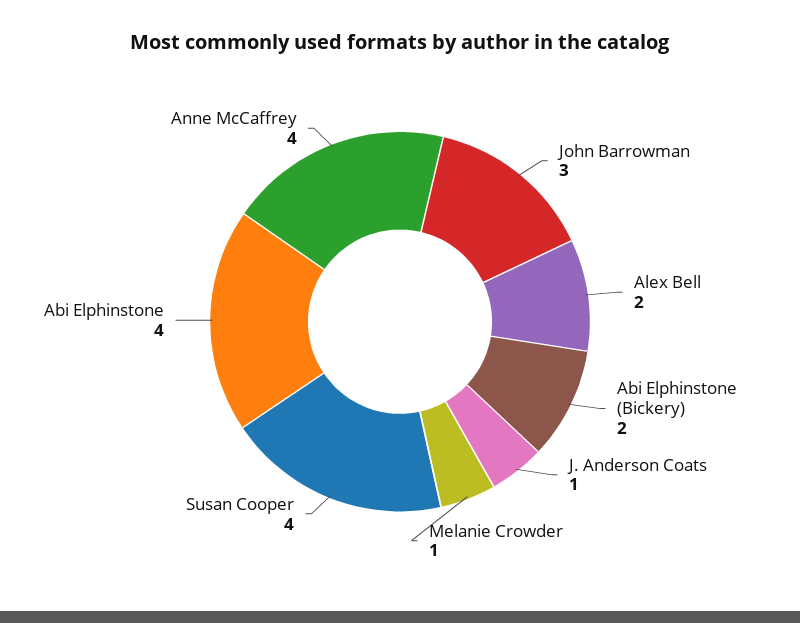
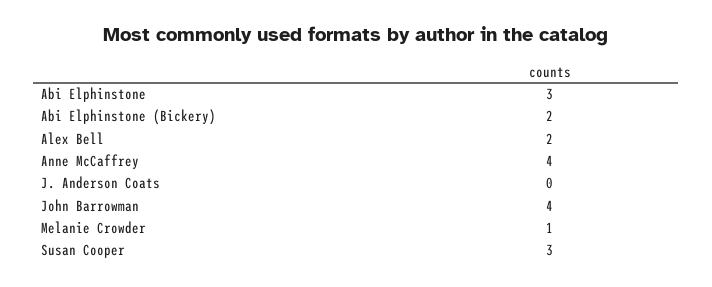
  {
-   "John Barrowman": 3,
+   "John Barrowman": 4,
    "Alex Bell": 2,
    "Abi Elphinstone (Bickery)": 2,
-   "J. Anderson Coats": 1,
+   "J. Anderson Coats": 0,
    "Melanie Crowder": 1,
-   "Susan Cooper": 4,
+   "Susan Cooper": 3,
-   "Abi Elphinstone": 4,
+   "Abi Elphinstone": 3,
    "Anne McCaffrey": 4
  }

